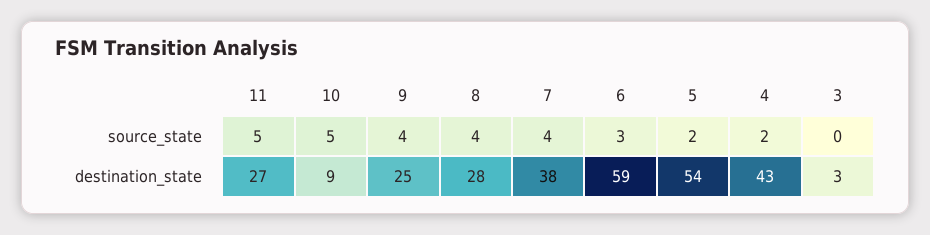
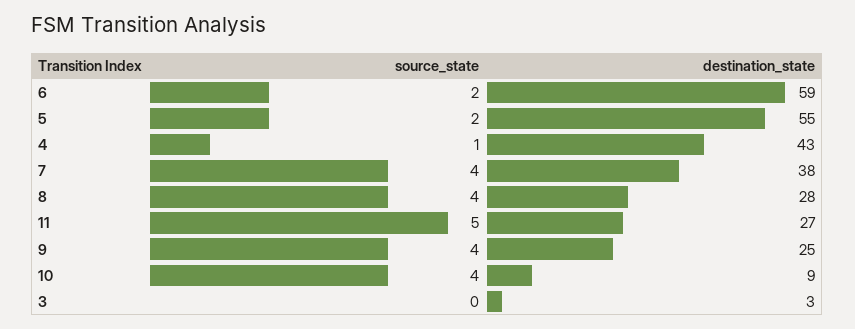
  {
    "11": {
      "source_state": 5,
      "destination_state": 27
    },
    "10": {
-     "source_state": 5,
+     "source_state": 4,
      "destination_state": 9
    },
    "9": {
      "source_state": 4,
      "destination_state": 25
    },
    "8": {
      "source_state": 4,
      "destination_state": 28
    },
    "7": {
      "source_state": 4,
      "destination_state": 38
    },
    "6": {
-     "source_state": 3,
+     "source_state": 2,
      "destination_state": 59
    },
    "5": {
      "source_state": 2,
-     "destination_state": 54
+     "destination_state": 55
    },
    "4": {
-     "source_state": 2,
+     "source_state": 1,
      "destination_state": 43
    },
    "3": {
      "source_state": 0,
      "destination_state": 3
    }
  }

